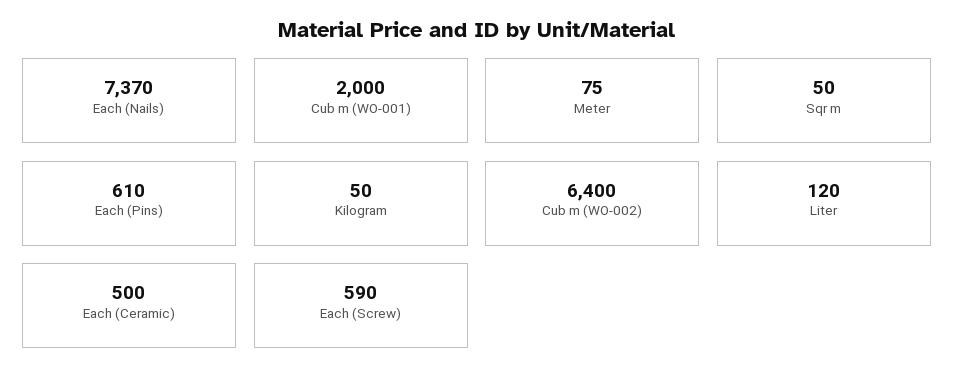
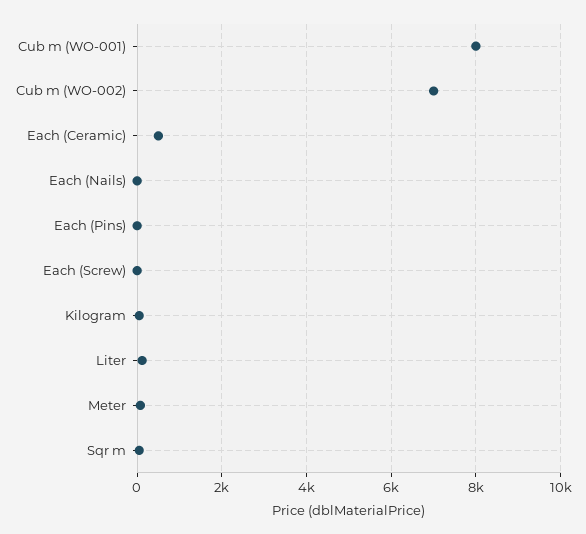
  {
-   "Each (Nails)": 7370,
+   "Each (Nails)": 0,
-   "Cub m (WO-001)": 2000,
+   "Cub m (WO-001)": 8000,
    "Meter": 75,
    "Sqr m": 50,
-   "Each (Pins)": 610,
+   "Each (Pins)": 0,
    "Kilogram": 50,
-   "Cub m (WO-002)": 6400,
+   "Cub m (WO-002)": 7000,
    "Liter": 120,
    "Each (Ceramic)": 500,
-   "Each (Screw)": 590
+   "Each (Screw)": 0
  }

